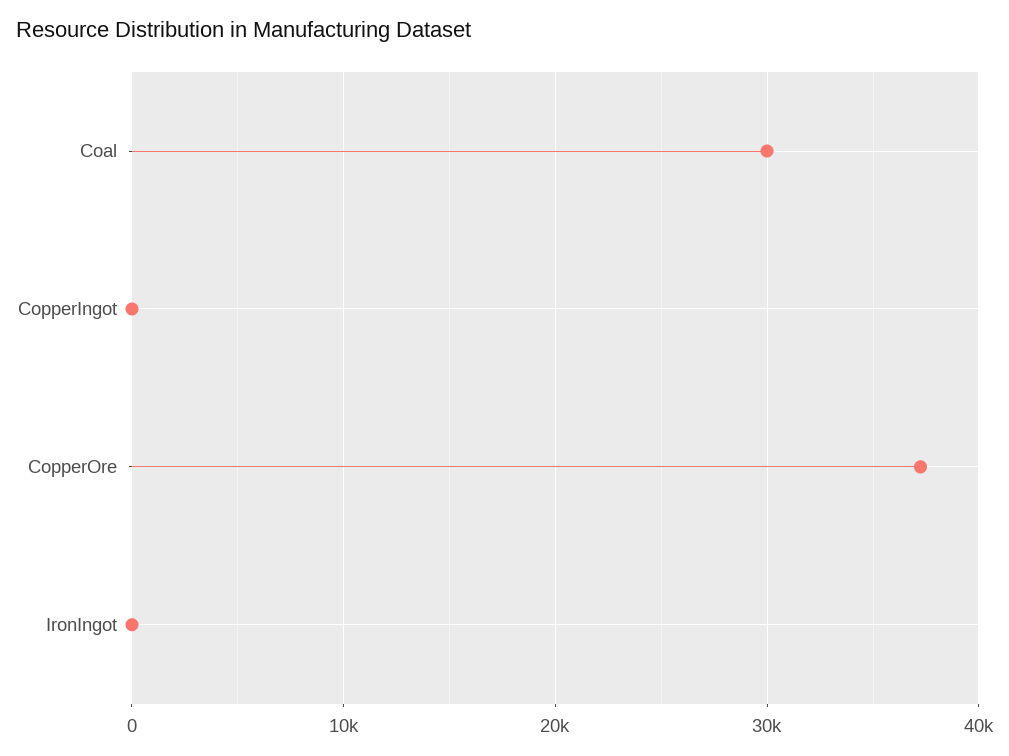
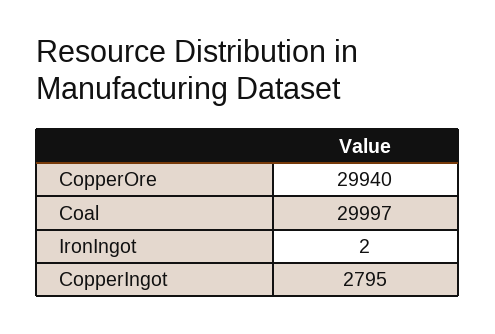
  {
    "Coal": 29997,
-   "CopperIngot": 0,
+   "CopperIngot": 2795,
-   "CopperOre": 37000,
+   "CopperOre": 29940,
    "IronIngot": 2
  }

